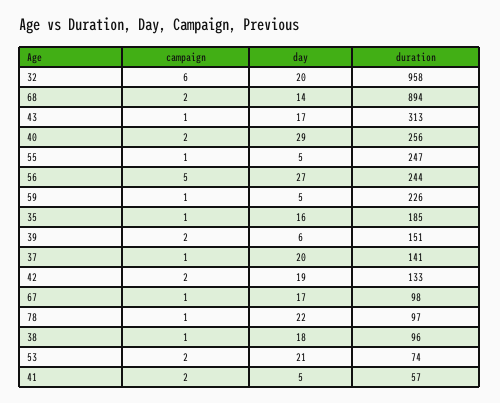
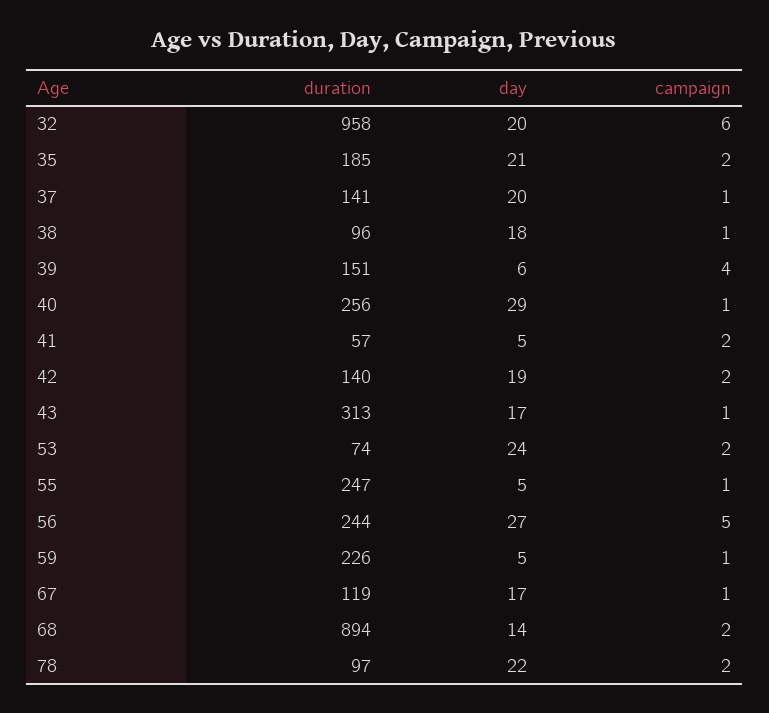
  {
    "campaign": {
      "32": 6,
      "68": 2,
      "43": 1,
-     "40": 2,
+     "40": 1,
      "55": 1,
      "56": 5,
      "59": 1,
-     "35": 1,
+     "35": 2,
-     "39": 2,
+     "39": 4,
      "37": 1,
      "42": 2,
      "67": 1,
-     "78": 1,
+     "78": 2,
      "38": 1,
      "53": 2,
      "41": 2
    },
    "day": {
      "32": 20,
      "68": 14,
      "43": 17,
      "40": 29,
      "55": 5,
      "56": 27,
      "59": 5,
-     "35": 16,
+     "35": 21,
      "39": 6,
      "37": 20,
      "42": 19,
      "67": 17,
      "78": 22,
      "38": 18,
-     "53": 21,
+     "53": 24,
      "41": 5
    },
    "duration": {
      "32": 958,
      "68": 894,
      "43": 313,
      "40": 256,
      "55": 247,
      "56": 244,
      "59": 226,
      "35": 185,
      "39": 151,
      "37": 141,
-     "42": 133,
+     "42": 140,
-     "67": 98,
+     "67": 119,
      "78": 97,
      "38": 96,
      "53": 74,
      "41": 57
    }
  }

